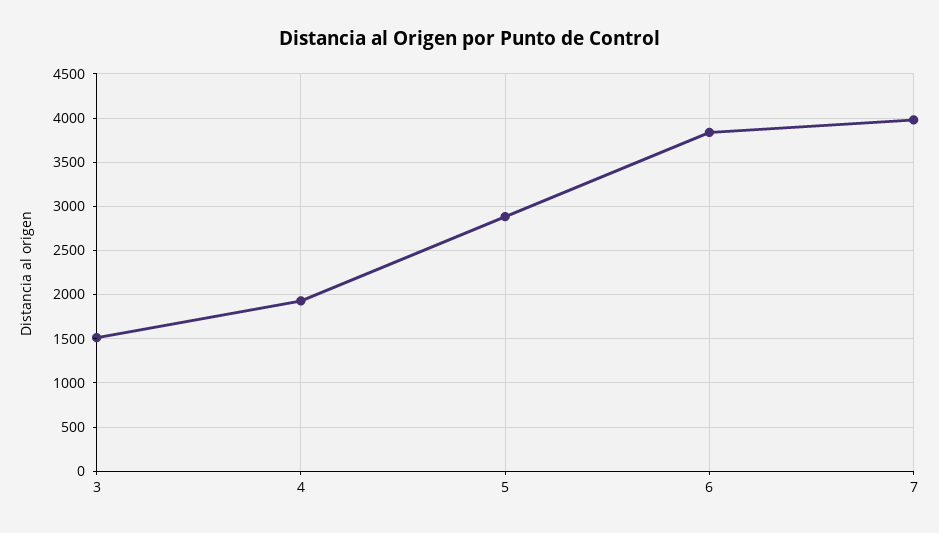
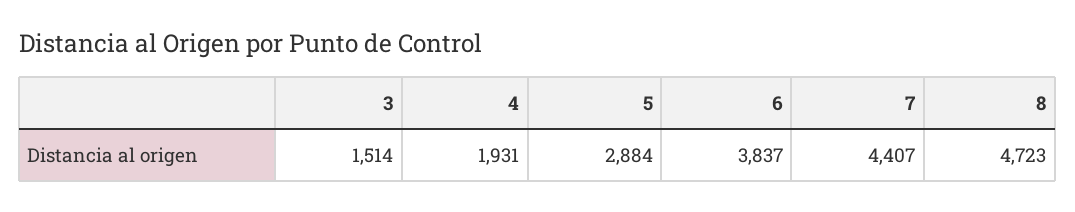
  {
    "3": 1514,
    "4": 1931,
    "5": 2884,
    "6": 3837,
-   "7": 4000
+   "7": 4407,
+   "8": 4723
  }

